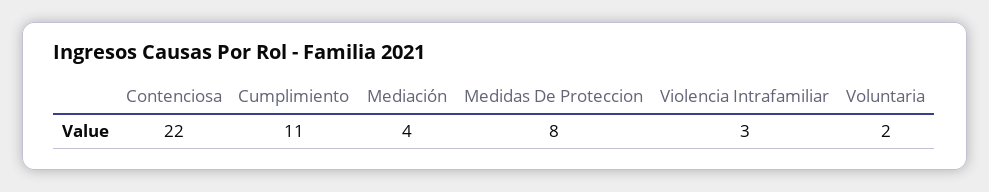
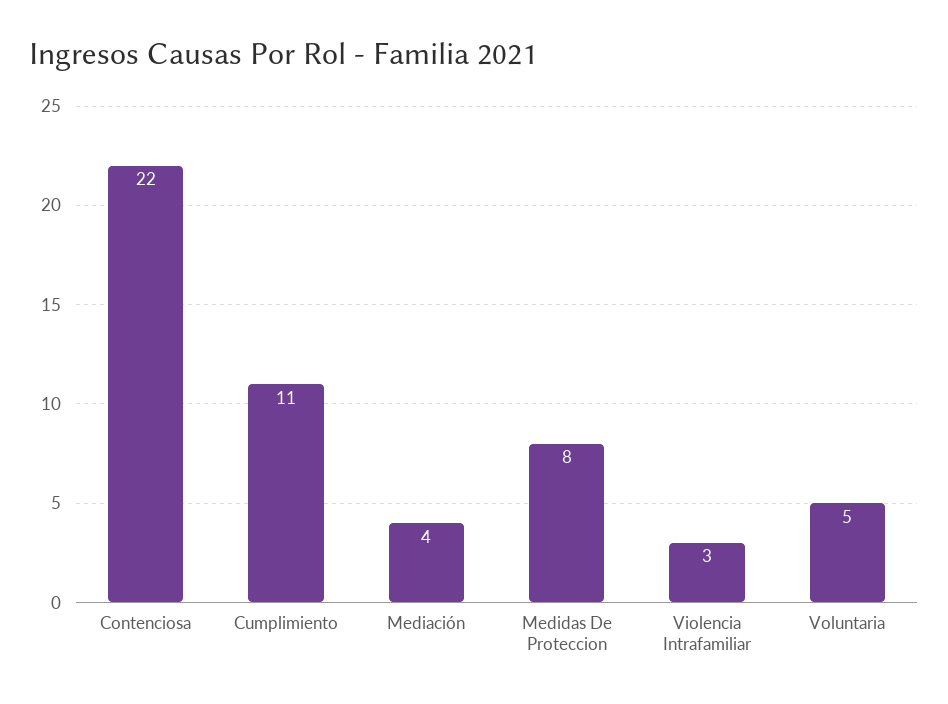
  {
    "Contenciosa": 22,
    "Cumplimiento": 11,
    "Mediación": 4,
    "Medidas De Proteccion": 8,
    "Violencia Intrafamiliar": 3,
-   "Voluntaria": 2
+   "Voluntaria": 5
  }

